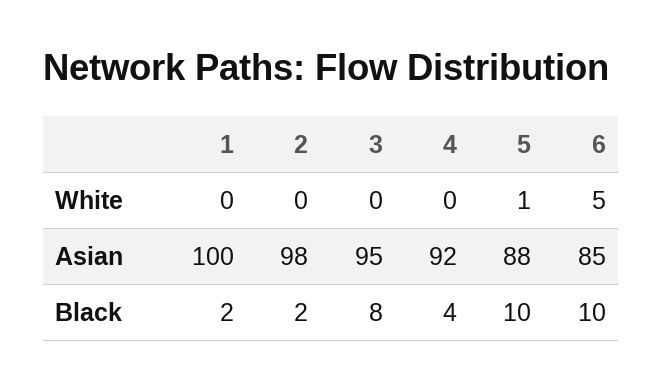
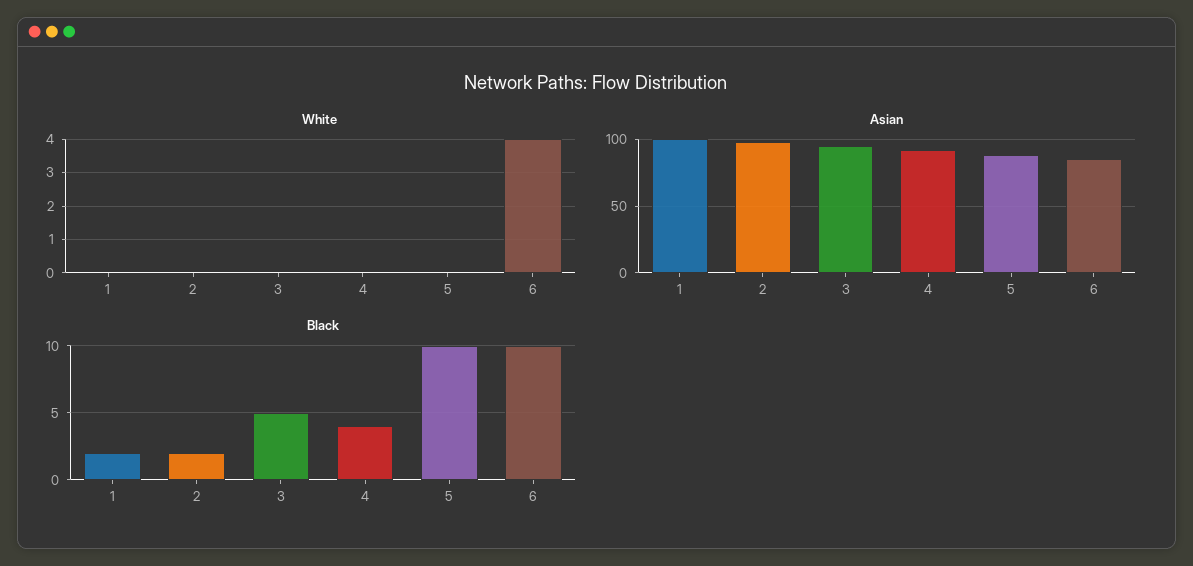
  {
    "White": {
      "1": 0,
      "2": 0,
      "3": 0,
      "4": 0,
-     "5": 1,
+     "5": 0,
-     "6": 5
+     "6": 4
    },
    "Asian": {
      "1": 100,
      "2": 98,
      "3": 95,
      "4": 92,
      "5": 88,
      "6": 85
    },
    "Black": {
      "1": 2,
      "2": 2,
-     "3": 8,
+     "3": 5,
      "4": 4,
      "5": 10,
      "6": 10
    }
  }

